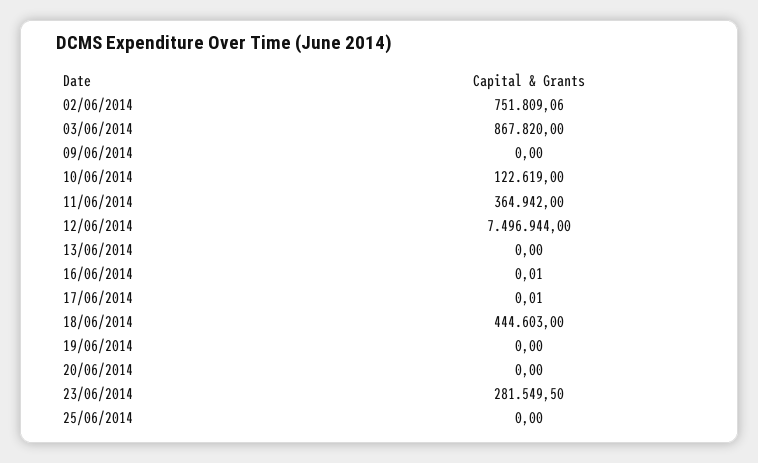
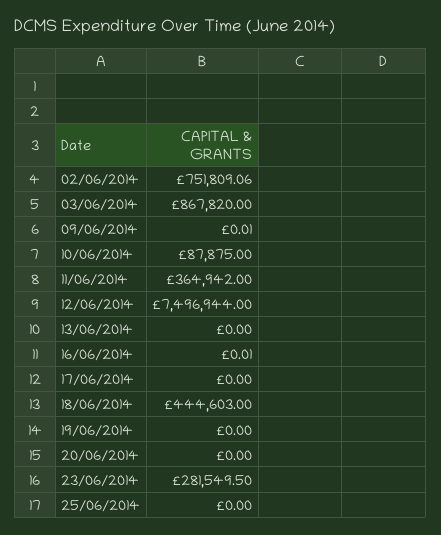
  {
    "02/06/2014": 751809.06,
    "03/06/2014": 867820,
-   "09/06/2014": 0,
+   "09/06/2014": 0.01,
-   "10/06/2014": 122619,
+   "10/06/2014": 87875,
    "11/06/2014": 364942,
    "12/06/2014": 7496944,
    "13/06/2014": 0,
    "16/06/2014": 0.01,
-   "17/06/2014": 0.01,
+   "17/06/2014": 0,
    "18/06/2014": 444603,
    "19/06/2014": 0,
    "20/06/2014": 0,
    "23/06/2014": 281549.5,
    "25/06/2014": 0
  }

